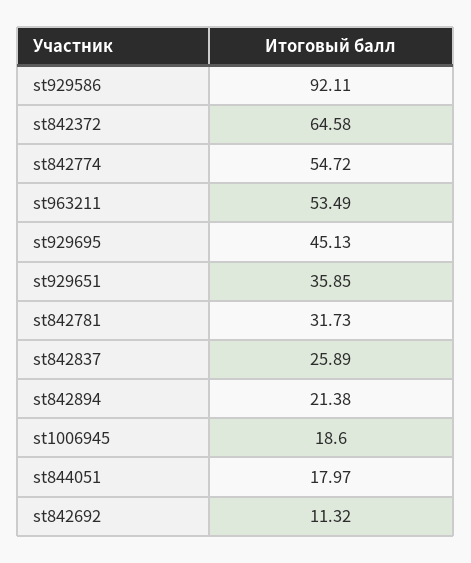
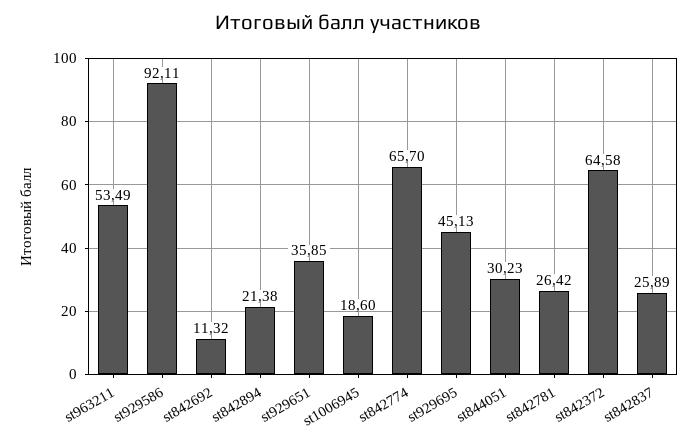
  {
    "st929586": 92.11,
    "st842372": 64.58,
-   "st842774": 54.72,
+   "st842774": 65.7,
    "st963211": 53.49,
    "st929695": 45.13,
    "st929651": 35.85,
-   "st842781": 31.73,
+   "st842781": 26.42,
    "st842837": 25.89,
    "st842894": 21.38,
    "st1006945": 18.6,
-   "st844051": 17.97,
+   "st844051": 30.23,
    "st842692": 11.32
  }

